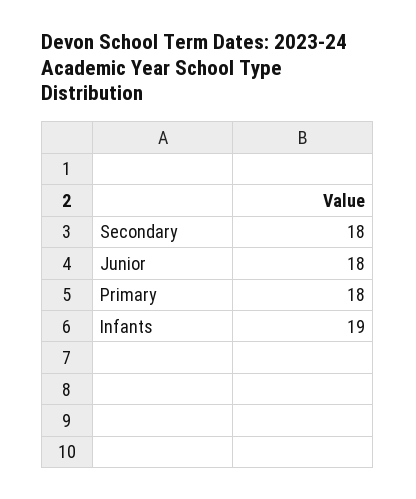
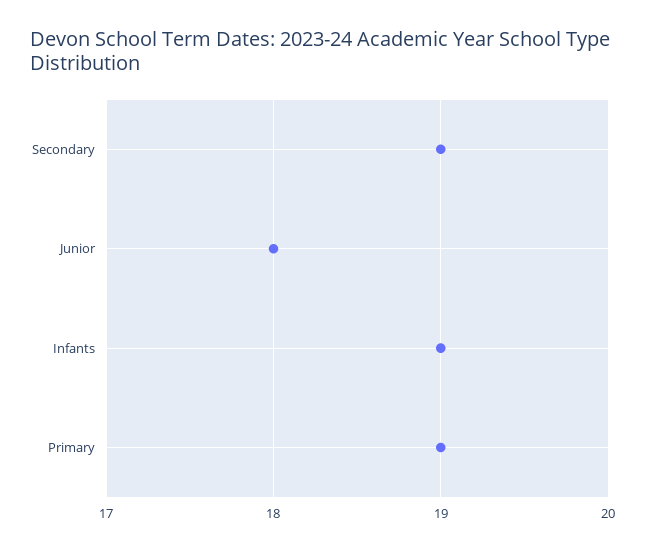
  {
-   "Secondary": 18,
+   "Secondary": 19,
    "Junior": 18,
-   "Primary": 18,
+   "Primary": 19,
    "Infants": 19
  }

